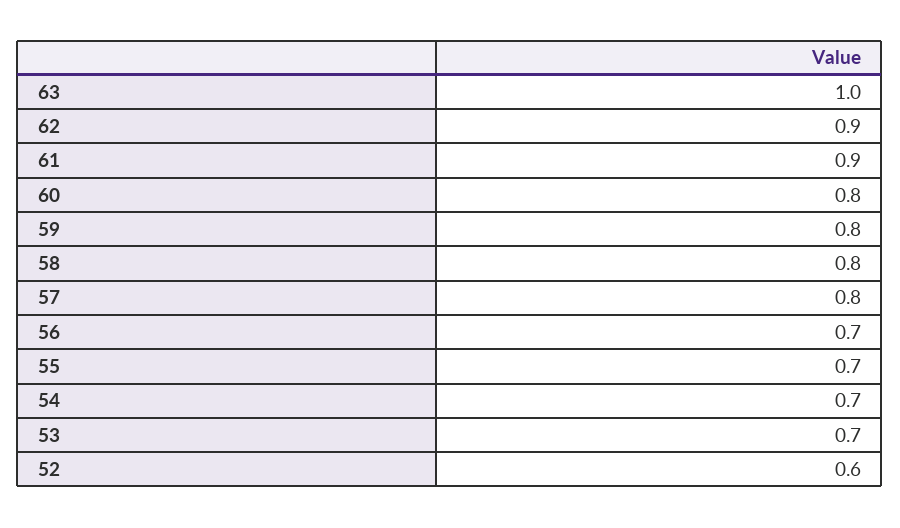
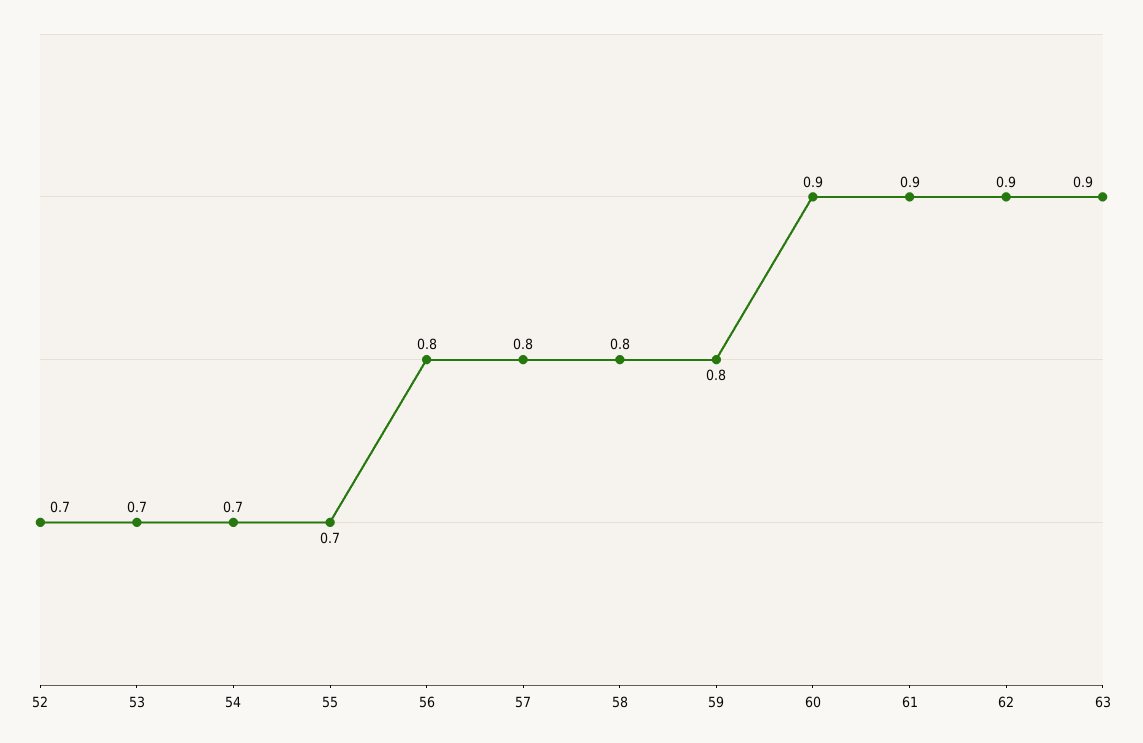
  {
-   "63": 1,
+   "63": 0.9,
    "62": 0.9,
    "61": 0.9,
-   "60": 0.8,
+   "60": 0.9,
    "59": 0.8,
    "58": 0.8,
    "57": 0.8,
-   "56": 0.7,
+   "56": 0.8,
    "55": 0.7,
    "54": 0.7,
    "53": 0.7,
-   "52": 0.6
+   "52": 0.7
  }

